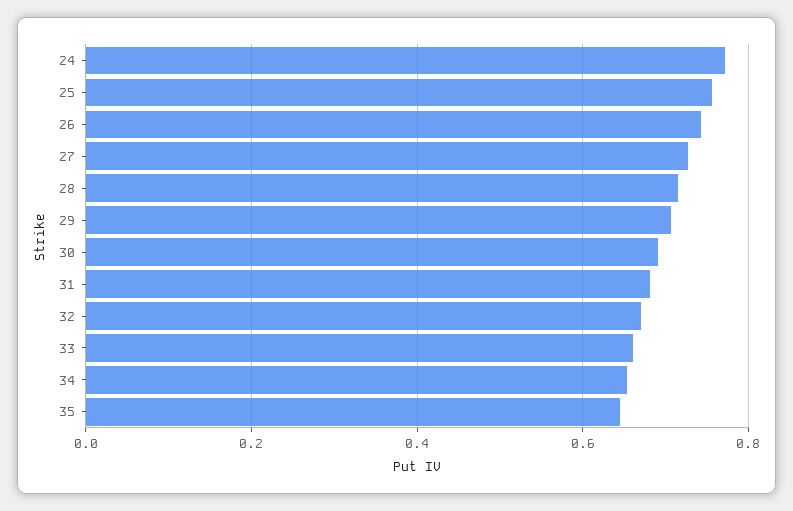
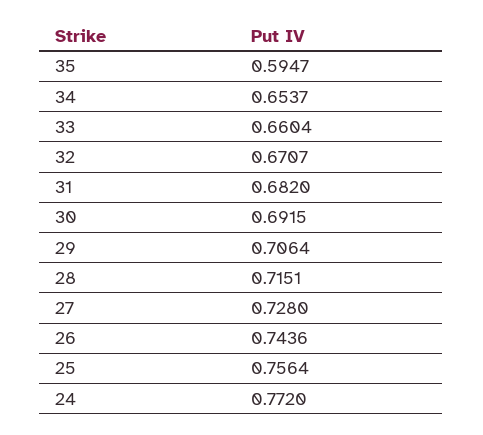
  {
    "24": 0.772,
    "25": 0.7564,
    "26": 0.7436,
    "27": 0.728,
    "28": 0.7151,
    "29": 0.7064,
    "30": 0.6915,
    "31": 0.682,
    "32": 0.6707,
    "33": 0.6604,
    "34": 0.6537,
-   "35": 0.64
+   "35": 0.5947
  }

